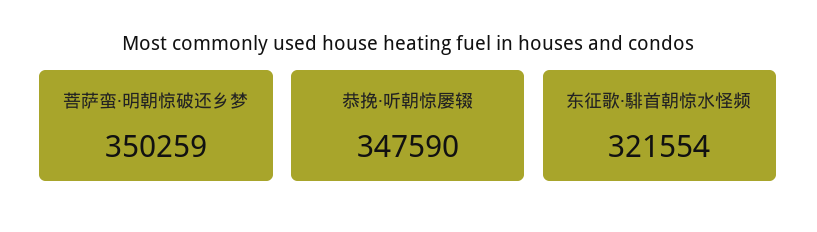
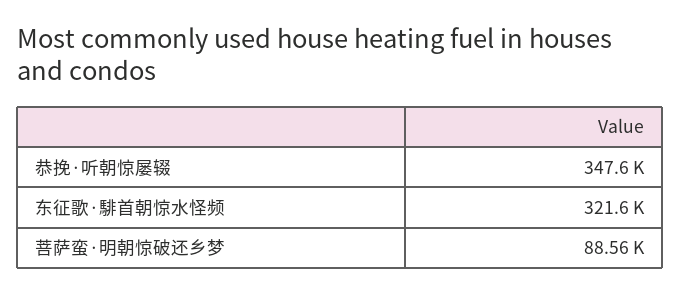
  {
-   "菩萨蛮·明朝惊破还乡梦": 350259,
+   "菩萨蛮·明朝惊破还乡梦": 88560,
    "恭挽·听朝惊屡辍": 347590,
    "东征歌·騑首朝惊水怪频": 321554
  }

